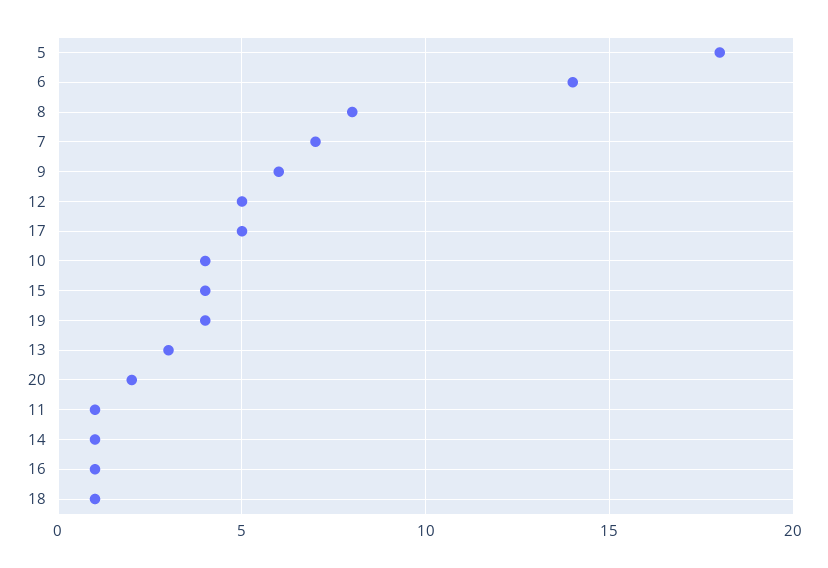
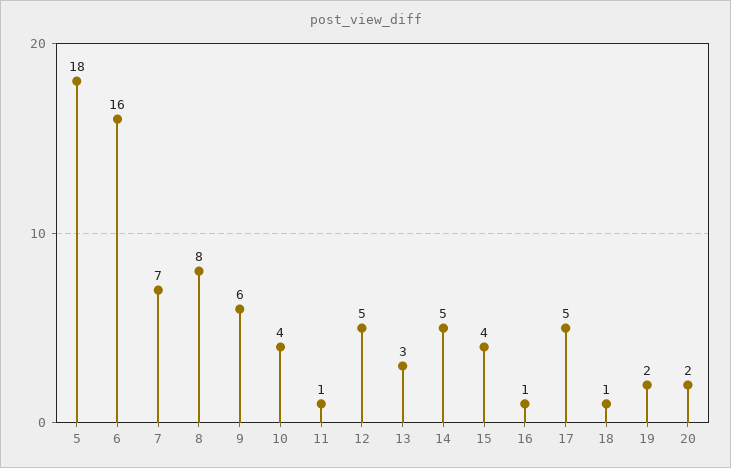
  {
    "5": 18,
-   "6": 14,
+   "6": 16,
    "8": 8,
    "7": 7,
    "9": 6,
    "12": 5,
    "17": 5,
    "10": 4,
    "15": 4,
-   "19": 4,
+   "19": 2,
    "13": 3,
    "20": 2,
    "11": 1,
-   "14": 1,
+   "14": 5,
    "16": 1,
    "18": 1
  }

